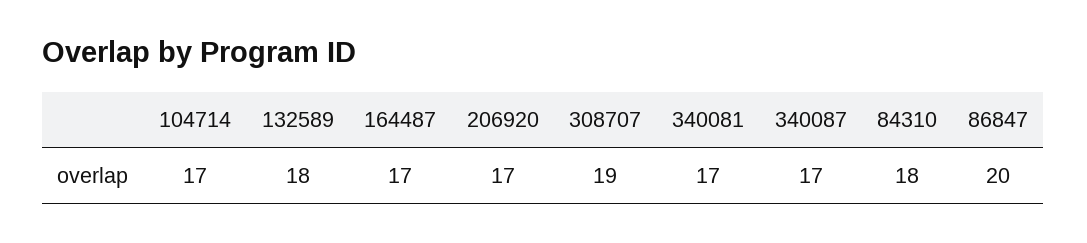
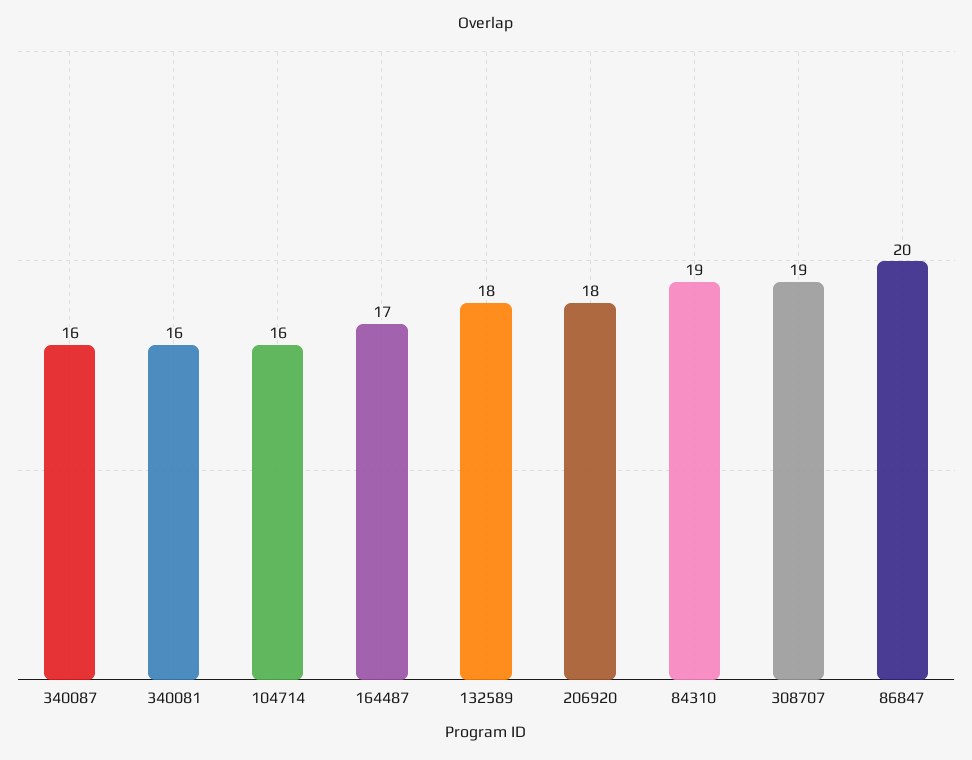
  {
-   "104714": 17,
+   "104714": 16,
    "132589": 18,
    "164487": 17,
-   "206920": 17,
+   "206920": 18,
    "308707": 19,
-   "340081": 17,
+   "340081": 16,
-   "340087": 17,
+   "340087": 16,
-   "84310": 18,
+   "84310": 19,
    "86847": 20
  }

